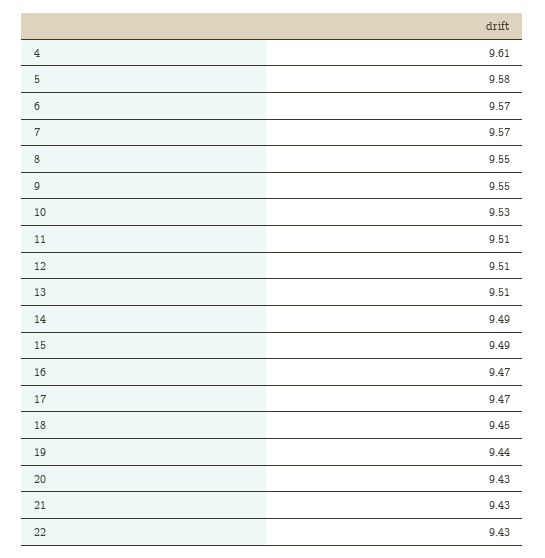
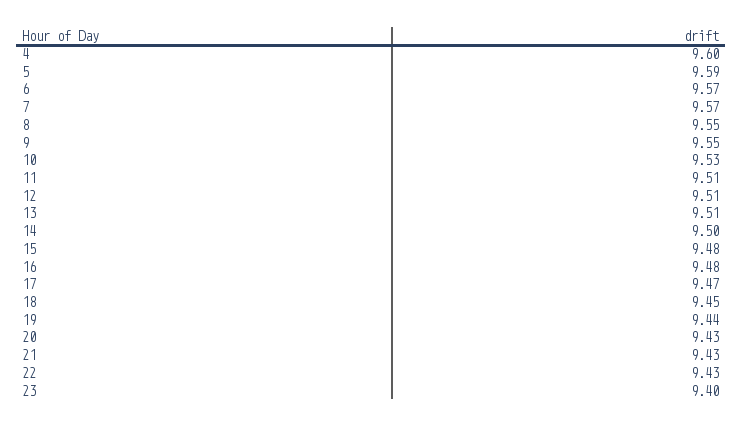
  {
-   "4": 9.61,
+   "4": 9.6,
-   "5": 9.58,
+   "5": 9.59,
    "6": 9.57,
    "7": 9.57,
    "8": 9.55,
    "9": 9.55,
    "10": 9.53,
    "11": 9.51,
    "12": 9.51,
    "13": 9.51,
-   "14": 9.49,
+   "14": 9.5,
-   "15": 9.49,
+   "15": 9.48,
-   "16": 9.47,
+   "16": 9.48,
    "17": 9.47,
    "18": 9.45,
    "19": 9.44,
    "20": 9.43,
    "21": 9.43,
-   "22": 9.43
+   "22": 9.43,
+   "23": 9.4
  }

